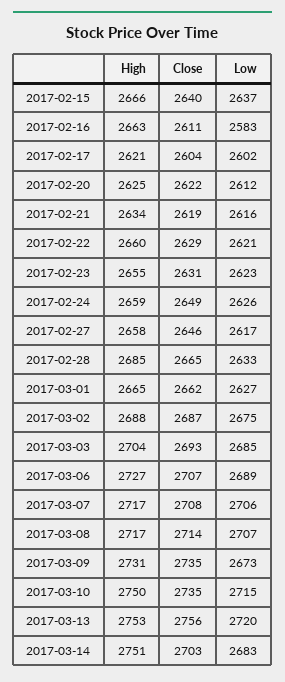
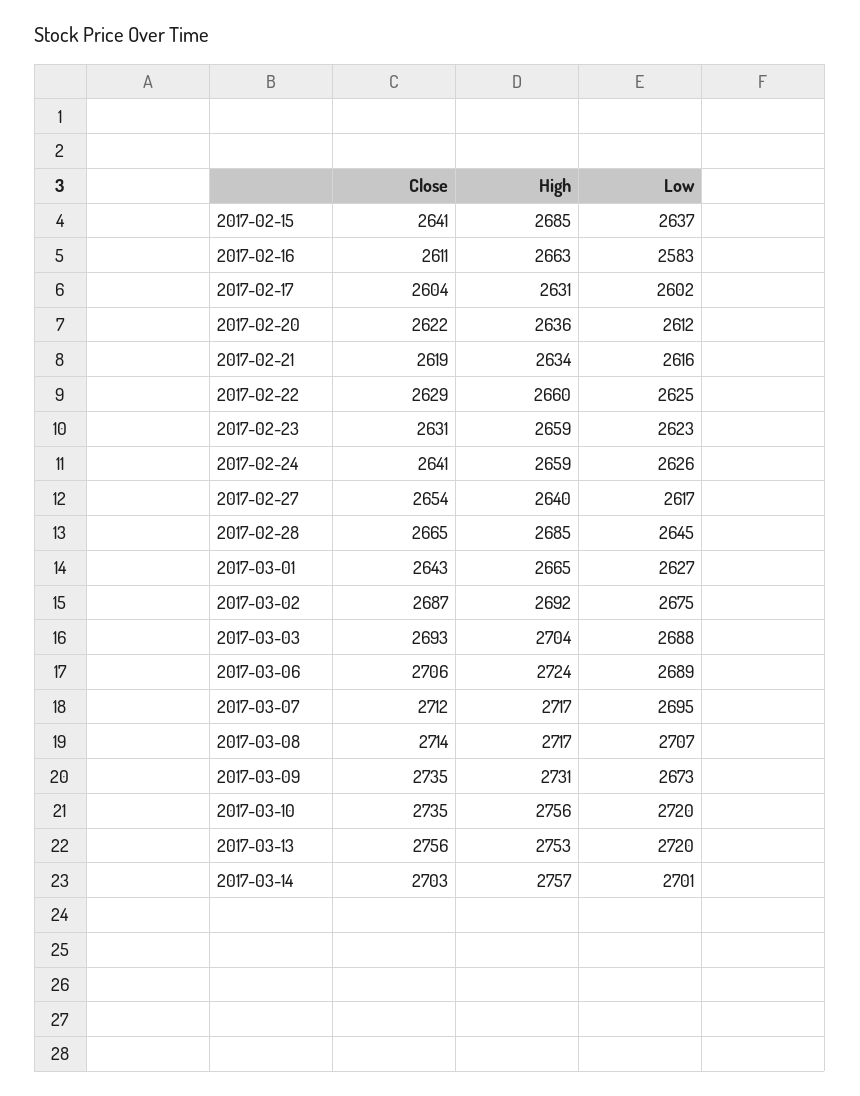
  {
    "High": {
-     "2017-02-15": 2666,
+     "2017-02-15": 2685,
      "2017-02-16": 2663,
-     "2017-02-17": 2621,
+     "2017-02-17": 2631,
-     "2017-02-20": 2625,
+     "2017-02-20": 2636,
      "2017-02-21": 2634,
      "2017-02-22": 2660,
-     "2017-02-23": 2655,
+     "2017-02-23": 2659,
      "2017-02-24": 2659,
-     "2017-02-27": 2658,
+     "2017-02-27": 2640,
      "2017-02-28": 2685,
      "2017-03-01": 2665,
-     "2017-03-02": 2688,
+     "2017-03-02": 2692,
      "2017-03-03": 2704,
-     "2017-03-06": 2727,
+     "2017-03-06": 2724,
      "2017-03-07": 2717,
      "2017-03-08": 2717,
      "2017-03-09": 2731,
-     "2017-03-10": 2750,
+     "2017-03-10": 2756,
      "2017-03-13": 2753,
-     "2017-03-14": 2751
+     "2017-03-14": 2757
    },
    "Close": {
-     "2017-02-15": 2640,
+     "2017-02-15": 2641,
      "2017-02-16": 2611,
      "2017-02-17": 2604,
      "2017-02-20": 2622,
      "2017-02-21": 2619,
      "2017-02-22": 2629,
      "2017-02-23": 2631,
-     "2017-02-24": 2649,
+     "2017-02-24": 2641,
-     "2017-02-27": 2646,
+     "2017-02-27": 2654,
      "2017-02-28": 2665,
-     "2017-03-01": 2662,
+     "2017-03-01": 2643,
      "2017-03-02": 2687,
      "2017-03-03": 2693,
-     "2017-03-06": 2707,
+     "2017-03-06": 2706,
-     "2017-03-07": 2708,
+     "2017-03-07": 2712,
      "2017-03-08": 2714,
      "2017-03-09": 2735,
      "2017-03-10": 2735,
      "2017-03-13": 2756,
      "2017-03-14": 2703
    },
    "Low": {
      "2017-02-15": 2637,
      "2017-02-16": 2583,
      "2017-02-17": 2602,
      "2017-02-20": 2612,
      "2017-02-21": 2616,
-     "2017-02-22": 2621,
+     "2017-02-22": 2625,
      "2017-02-23": 2623,
      "2017-02-24": 2626,
      "2017-02-27": 2617,
-     "2017-02-28": 2633,
+     "2017-02-28": 2645,
      "2017-03-01": 2627,
      "2017-03-02": 2675,
-     "2017-03-03": 2685,
+     "2017-03-03": 2688,
      "2017-03-06": 2689,
-     "2017-03-07": 2706,
+     "2017-03-07": 2695,
      "2017-03-08": 2707,
      "2017-03-09": 2673,
-     "2017-03-10": 2715,
+     "2017-03-10": 2720,
      "2017-03-13": 2720,
-     "2017-03-14": 2683
+     "2017-03-14": 2701
    }
  }

